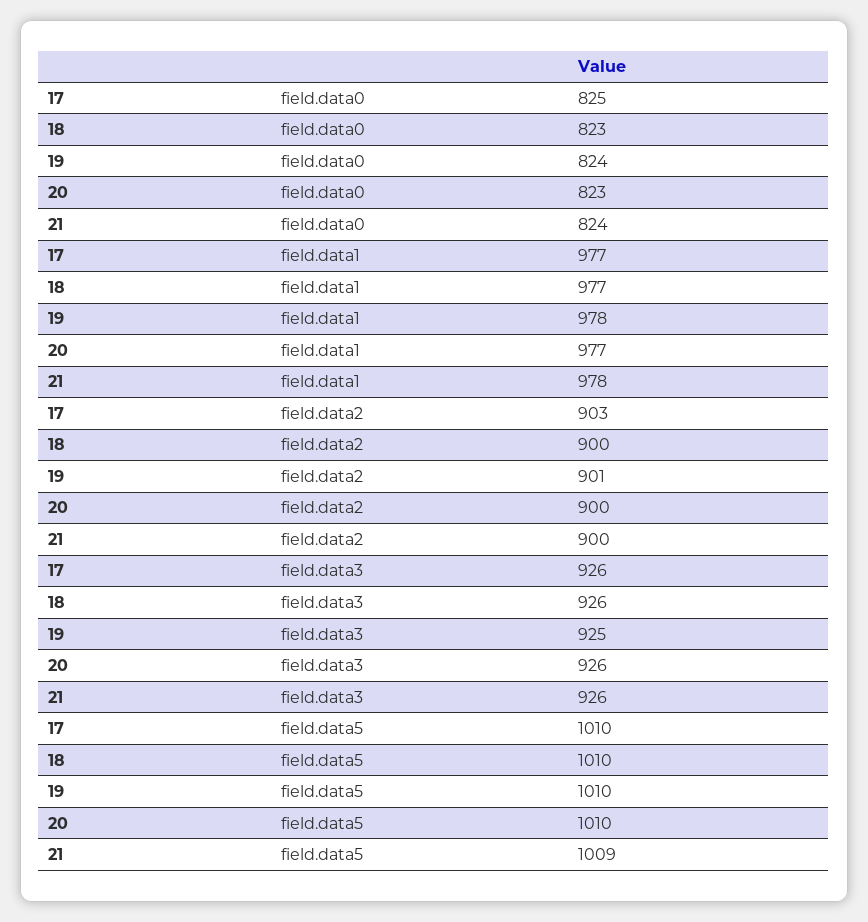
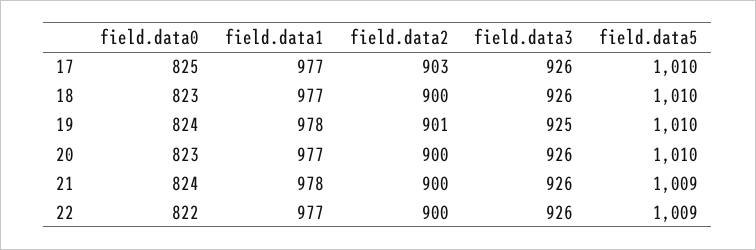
  {
    "17": {
      "field.data0": 825,
      "field.data1": 977,
      "field.data2": 903,
      "field.data3": 926,
      "field.data5": 1010
    },
    "18": {
      "field.data0": 823,
      "field.data1": 977,
      "field.data2": 900,
      "field.data3": 926,
      "field.data5": 1010
    },
    "19": {
      "field.data0": 824,
      "field.data1": 978,
      "field.data2": 901,
      "field.data3": 925,
      "field.data5": 1010
    },
    "20": {
      "field.data0": 823,
      "field.data1": 977,
      "field.data2": 900,
      "field.data3": 926,
      "field.data5": 1010
    },
    "21": {
      "field.data0": 824,
      "field.data1": 978,
      "field.data2": 900,
      "field.data3": 926,
      "field.data5": 1009
-   }
+   },
+   "22": {
+     "field.data0": 822,
+     "field.data1": 977,
+     "field.data2": 900,
+     "field.data3": 926,
+     "field.data5": 1009
+   }
  }

